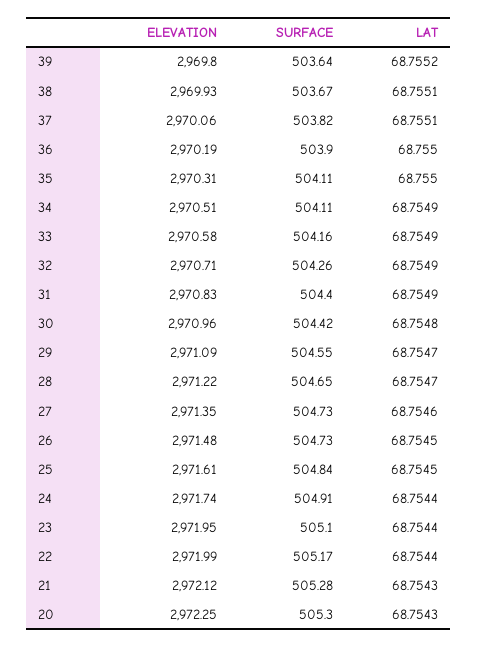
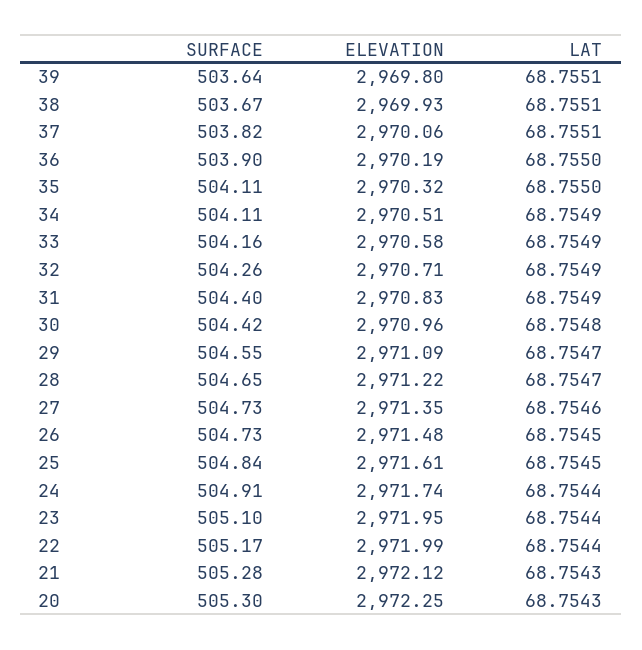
  {
    "ELEVATION": {
      "39": 2969.8,
      "38": 2969.93,
      "37": 2970.06,
      "36": 2970.19,
-     "35": 2970.31,
+     "35": 2970.32,
      "34": 2970.51,
      "33": 2970.58,
      "32": 2970.71,
      "31": 2970.83,
      "30": 2970.96,
      "29": 2971.09,
      "28": 2971.22,
      "27": 2971.35,
      "26": 2971.48,
      "25": 2971.61,
      "24": 2971.74,
      "23": 2971.95,
      "22": 2971.99,
      "21": 2972.12,
      "20": 2972.25
    },
    "SURFACE": {
      "39": 503.64,
      "38": 503.67,
      "37": 503.82,
      "36": 503.9,
      "35": 504.11,
      "34": 504.11,
      "33": 504.16,
      "32": 504.26,
      "31": 504.4,
      "30": 504.42,
      "29": 504.55,
      "28": 504.65,
      "27": 504.73,
      "26": 504.73,
      "25": 504.84,
      "24": 504.91,
      "23": 505.1,
      "22": 505.17,
      "21": 505.28,
      "20": 505.3
    },
    "LAT": {
-     "39": 68.7552,
+     "39": 68.7551,
      "38": 68.7551,
      "37": 68.7551,
      "36": 68.755,
      "35": 68.755,
      "34": 68.7549,
      "33": 68.7549,
      "32": 68.7549,
      "31": 68.7549,
      "30": 68.7548,
      "29": 68.7547,
      "28": 68.7547,
      "27": 68.7546,
      "26": 68.7545,
      "25": 68.7545,
      "24": 68.7544,
      "23": 68.7544,
      "22": 68.7544,
      "21": 68.7543,
      "20": 68.7543
    }
  }

